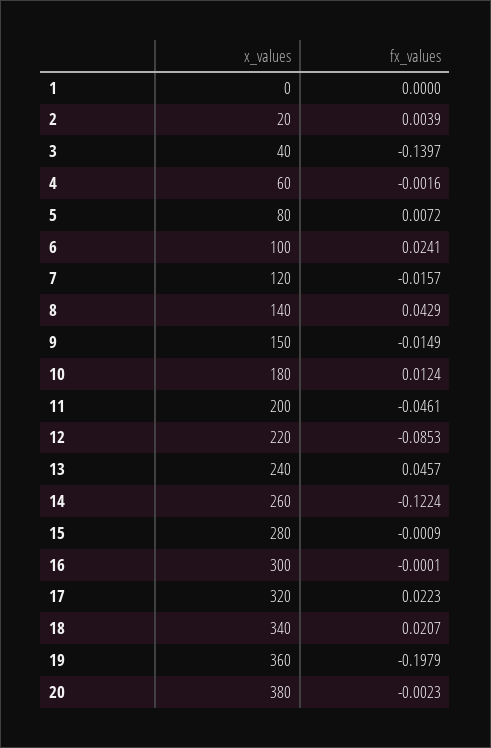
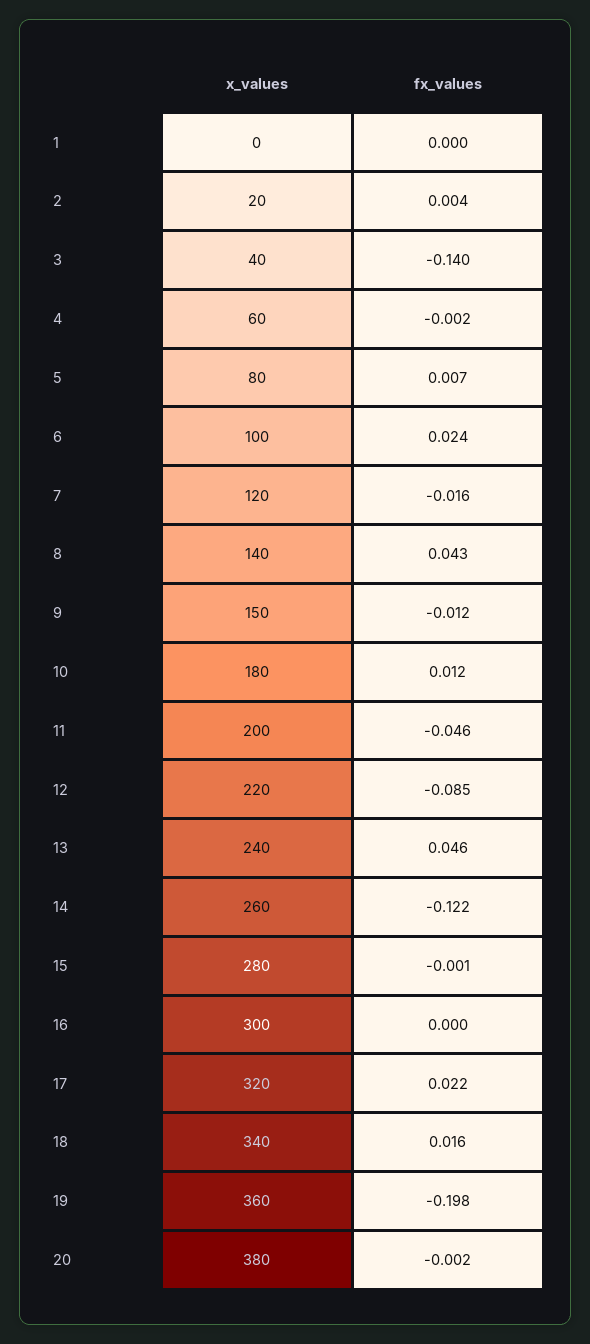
  {
    "x_values": {
      "1": 0,
      "2": 20,
      "3": 40,
      "4": 60,
      "5": 80,
      "6": 100,
      "7": 120,
      "8": 140,
      "9": 150,
      "10": 180,
      "11": 200,
      "12": 220,
      "13": 240,
      "14": 260,
      "15": 280,
      "16": 300,
      "17": 320,
      "18": 340,
      "19": 360,
      "20": 380
    },
    "fx_values": {
      "1": 0,
      "2": 0.0039,
      "3": -0.1397,
      "4": -0.0016,
      "5": 0.0072,
      "6": 0.0241,
      "7": -0.0157,
      "8": 0.0429,
-     "9": -0.0149,
+     "9": -0.012,
      "10": 0.0124,
      "11": -0.0461,
      "12": -0.0853,
      "13": 0.0457,
      "14": -0.1224,
      "15": -0.0009,
      "16": -0.0001,
      "17": 0.0223,
-     "18": 0.0207,
+     "18": 0.016,
      "19": -0.1979,
      "20": -0.0023
    }
  }

